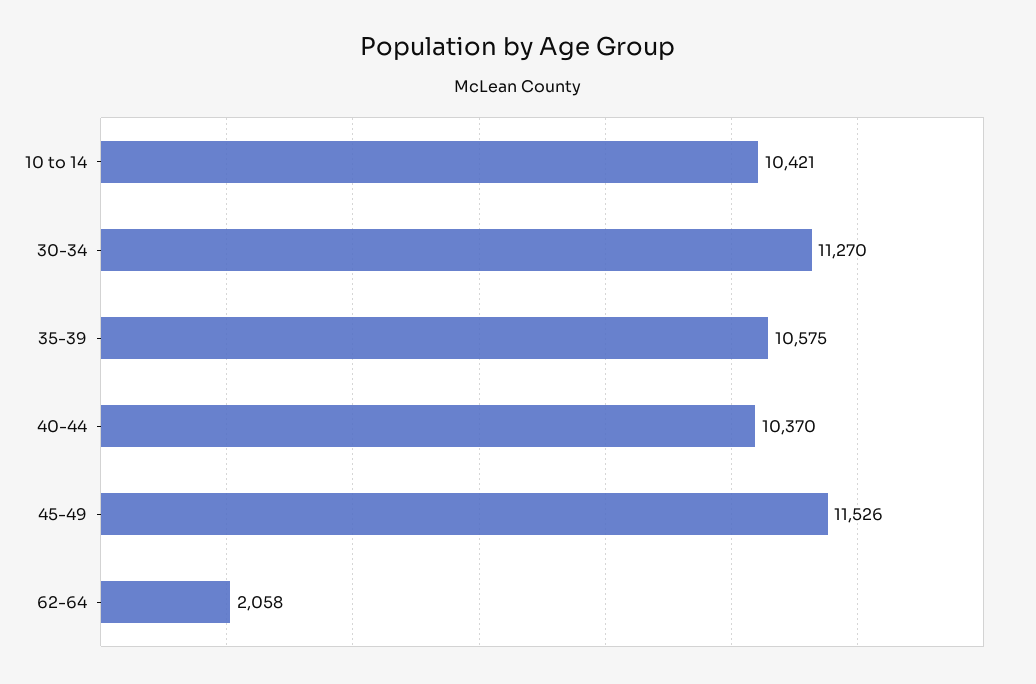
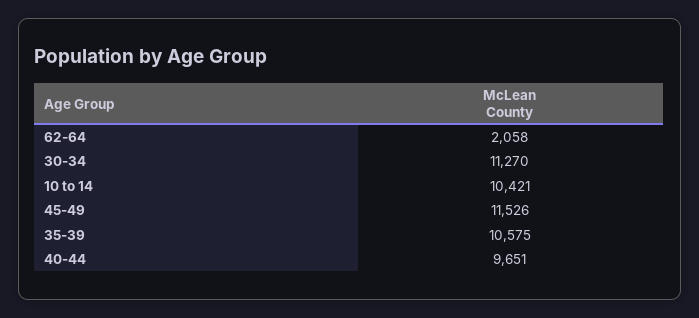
  {
    "10 to 14": 10421,
    "30-34": 11270,
    "35-39": 10575,
-   "40-44": 10370,
+   "40-44": 9651,
    "45-49": 11526,
    "62-64": 2058
  }

